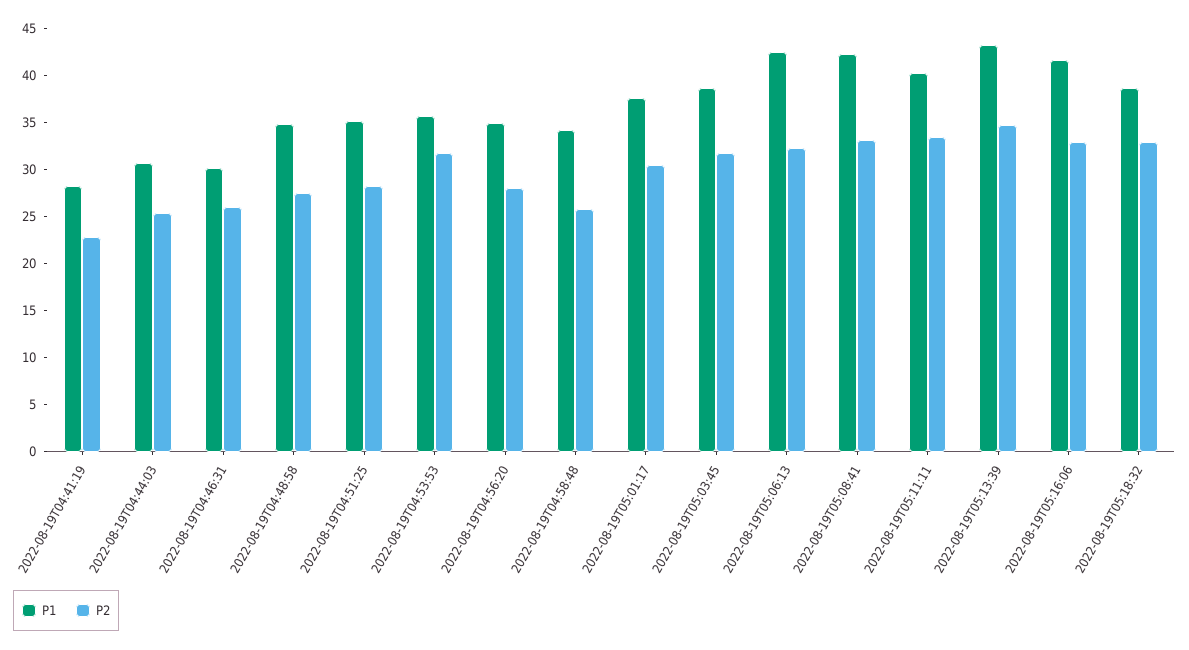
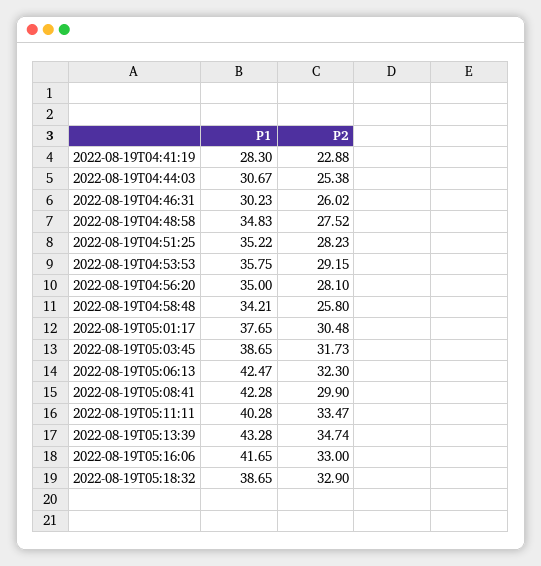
  {
    "P1": {
      "2022-08-19T04:41:19": 28.3,
      "2022-08-19T04:44:03": 30.67,
      "2022-08-19T04:46:31": 30.23,
      "2022-08-19T04:48:58": 34.83,
      "2022-08-19T04:51:25": 35.22,
      "2022-08-19T04:53:53": 35.75,
      "2022-08-19T04:56:20": 35,
      "2022-08-19T04:58:48": 34.21,
      "2022-08-19T05:01:17": 37.65,
      "2022-08-19T05:03:45": 38.65,
      "2022-08-19T05:06:13": 42.47,
      "2022-08-19T05:08:41": 42.28,
      "2022-08-19T05:11:11": 40.28,
      "2022-08-19T05:13:39": 43.28,
      "2022-08-19T05:16:06": 41.65,
      "2022-08-19T05:18:32": 38.65
    },
    "P2": {
      "2022-08-19T04:41:19": 22.88,
      "2022-08-19T04:44:03": 25.38,
      "2022-08-19T04:46:31": 26.02,
      "2022-08-19T04:48:58": 27.52,
      "2022-08-19T04:51:25": 28.23,
-     "2022-08-19T04:53:53": 32,
+     "2022-08-19T04:53:53": 29.15,
      "2022-08-19T04:56:20": 28.1,
      "2022-08-19T04:58:48": 25.8,
      "2022-08-19T05:01:17": 30.48,
      "2022-08-19T05:03:45": 31.73,
      "2022-08-19T05:06:13": 32.3,
-     "2022-08-19T05:08:41": 33,
+     "2022-08-19T05:08:41": 29.9,
      "2022-08-19T05:11:11": 33.47,
      "2022-08-19T05:13:39": 34.74,
      "2022-08-19T05:16:06": 33,
      "2022-08-19T05:18:32": 32.9
    }
  }

